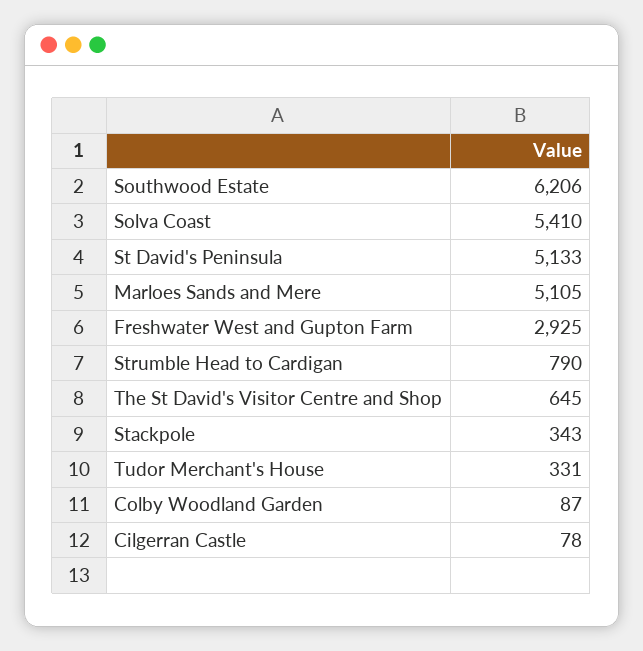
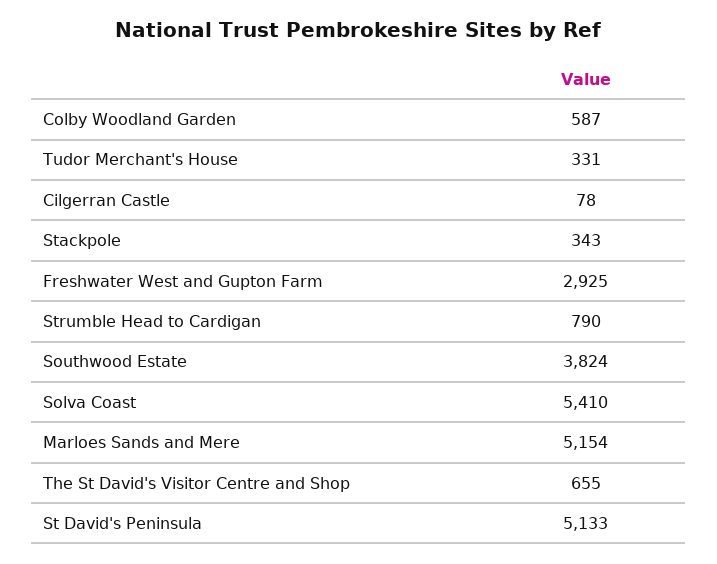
  {
-   "Southwood Estate": 6206,
+   "Southwood Estate": 3824,
    "Solva Coast": 5410,
    "St David's Peninsula": 5133,
-   "Marloes Sands and Mere": 5105,
+   "Marloes Sands and Mere": 5154,
    "Freshwater West and Gupton Farm": 2925,
    "Strumble Head to Cardigan": 790,
-   "The St David's Visitor Centre and Shop": 645,
+   "The St David's Visitor Centre and Shop": 655,
    "Stackpole": 343,
    "Tudor Merchant's House": 331,
-   "Colby Woodland Garden": 87,
+   "Colby Woodland Garden": 587,
    "Cilgerran Castle": 78
  }

